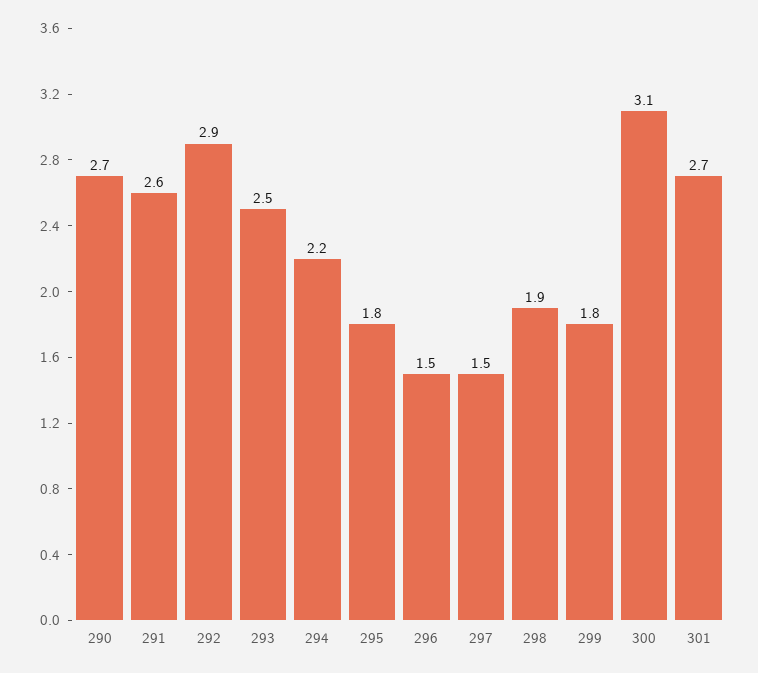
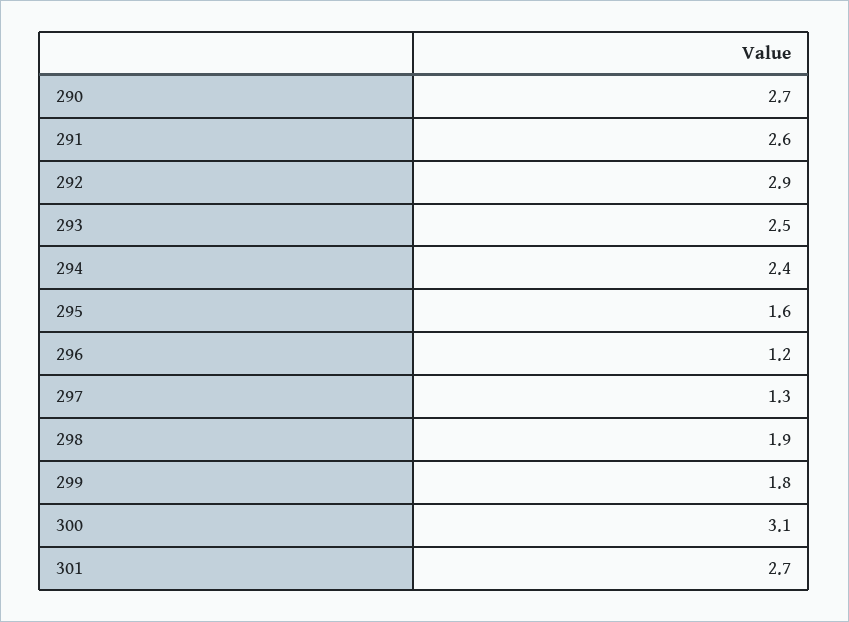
  {
    "290": 2.7,
    "291": 2.6,
    "292": 2.9,
    "293": 2.5,
-   "294": 2.2,
+   "294": 2.4,
-   "295": 1.8,
+   "295": 1.6,
-   "296": 1.5,
+   "296": 1.2,
-   "297": 1.5,
+   "297": 1.3,
    "298": 1.9,
    "299": 1.8,
    "300": 3.1,
    "301": 2.7
  }

